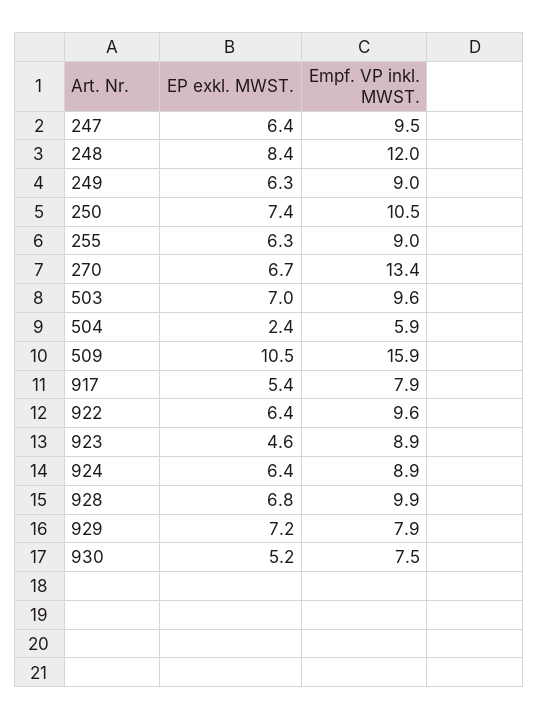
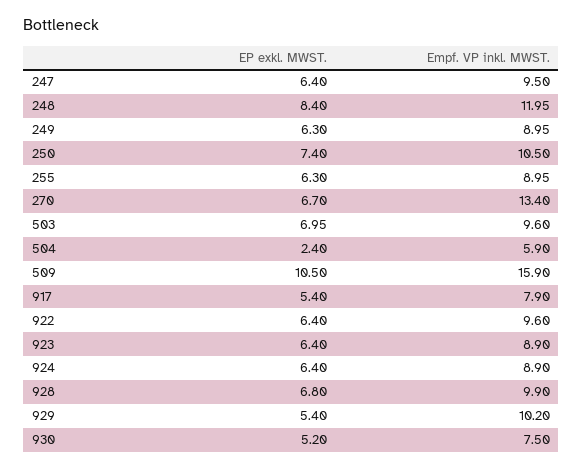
  {
    "EP exkl. MWST.": {
      "247": 6.4,
      "248": 8.4,
      "249": 6.3,
      "250": 7.4,
      "255": 6.3,
      "270": 6.7,
      "503": 6.95,
      "504": 2.4,
      "509": 10.5,
      "917": 5.4,
      "922": 6.4,
-     "923": 4.6,
+     "923": 6.4,
      "924": 6.4,
      "928": 6.8,
-     "929": 7.2,
+     "929": 5.4,
      "930": 5.2
    },
    "Empf. VP inkl. MWST.": {
      "247": 9.5,
      "248": 11.95,
      "249": 8.95,
      "250": 10.5,
      "255": 8.95,
      "270": 13.4,
      "503": 9.6,
      "504": 5.9,
      "509": 15.9,
      "917": 7.9,
      "922": 9.6,
      "923": 8.9,
      "924": 8.9,
      "928": 9.9,
-     "929": 7.9,
+     "929": 10.2,
      "930": 7.5
    }
  }

